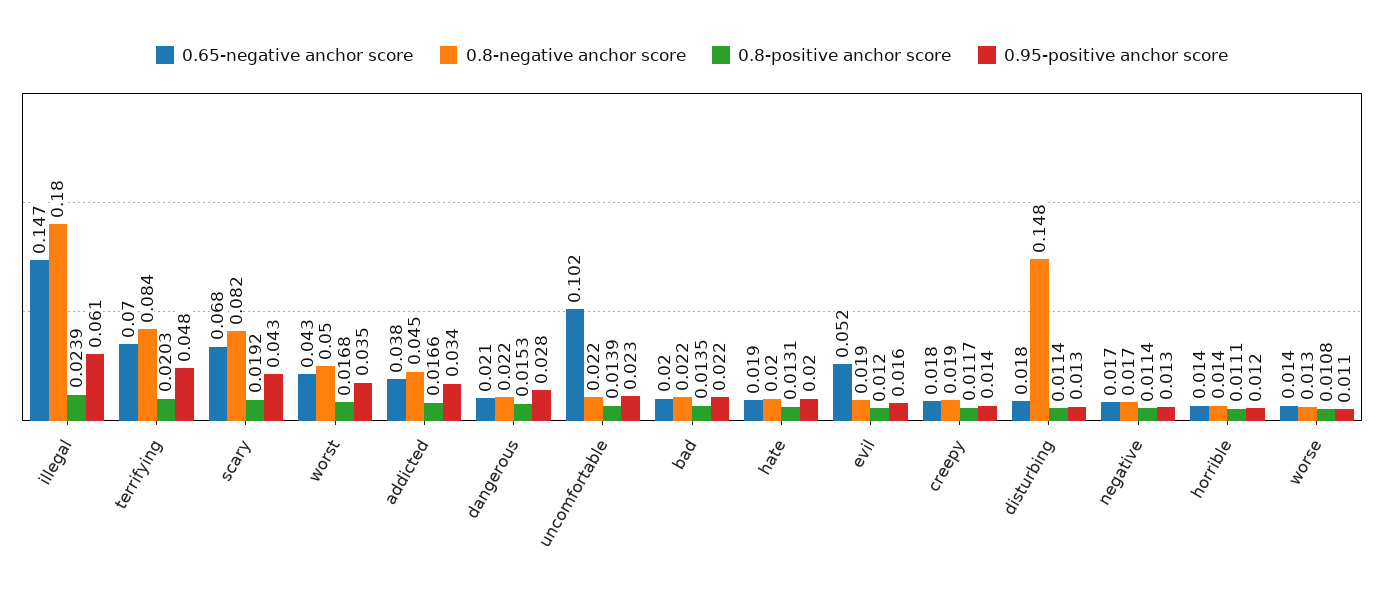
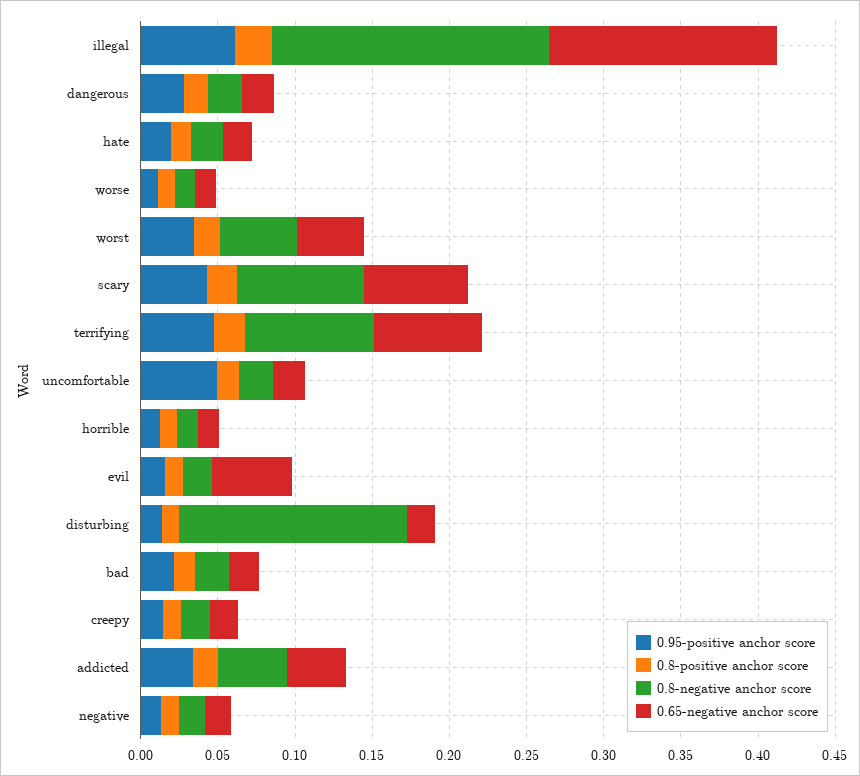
  {
    "0.65-negative anchor score": {
      "illegal": 0.147,
      "terrifying": 0.07,
      "scary": 0.068,
      "worst": 0.043,
      "addicted": 0.038,
      "dangerous": 0.021,
-     "uncomfortable": 0.102,
+     "uncomfortable": 0.02,
      "bad": 0.02,
      "hate": 0.019,
      "evil": 0.052,
      "creepy": 0.018,
      "disturbing": 0.018,
      "negative": 0.017,
      "horrible": 0.014,
      "worse": 0.014
    },
    "0.8-negative anchor score": {
      "illegal": 0.18,
      "terrifying": 0.084,
      "scary": 0.082,
      "worst": 0.05,
      "addicted": 0.045,
      "dangerous": 0.022,
      "uncomfortable": 0.022,
      "bad": 0.022,
      "hate": 0.02,
      "evil": 0.019,
      "creepy": 0.019,
      "disturbing": 0.148,
      "negative": 0.017,
      "horrible": 0.014,
      "worse": 0.013
    },
    "0.8-positive anchor score": {
      "illegal": 0.0239,
      "terrifying": 0.0203,
      "scary": 0.0192,
      "worst": 0.0168,
      "addicted": 0.0166,
      "dangerous": 0.0153,
      "uncomfortable": 0.0139,
      "bad": 0.0135,
      "hate": 0.0131,
      "evil": 0.012,
      "creepy": 0.0117,
      "disturbing": 0.0114,
      "negative": 0.0114,
      "horrible": 0.0111,
      "worse": 0.0108
    },
    "0.95-positive anchor score": {
      "illegal": 0.061,
      "terrifying": 0.048,
      "scary": 0.043,
      "worst": 0.035,
      "addicted": 0.034,
      "dangerous": 0.028,
-     "uncomfortable": 0.023,
+     "uncomfortable": 0.05,
      "bad": 0.022,
      "hate": 0.02,
      "evil": 0.016,
      "creepy": 0.014,
      "disturbing": 0.013,
      "negative": 0.013,
      "horrible": 0.012,
      "worse": 0.011
    }
  }

